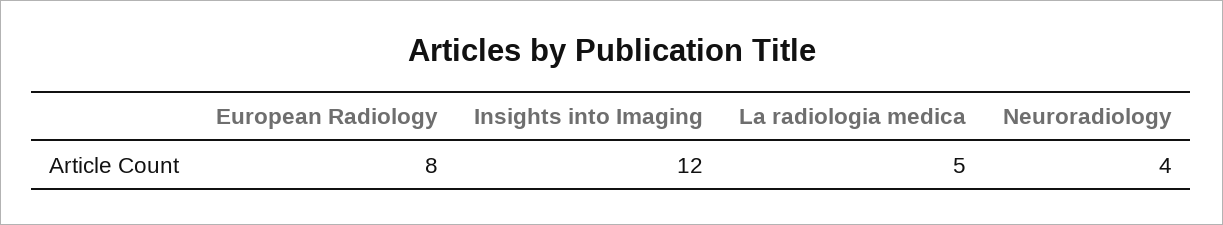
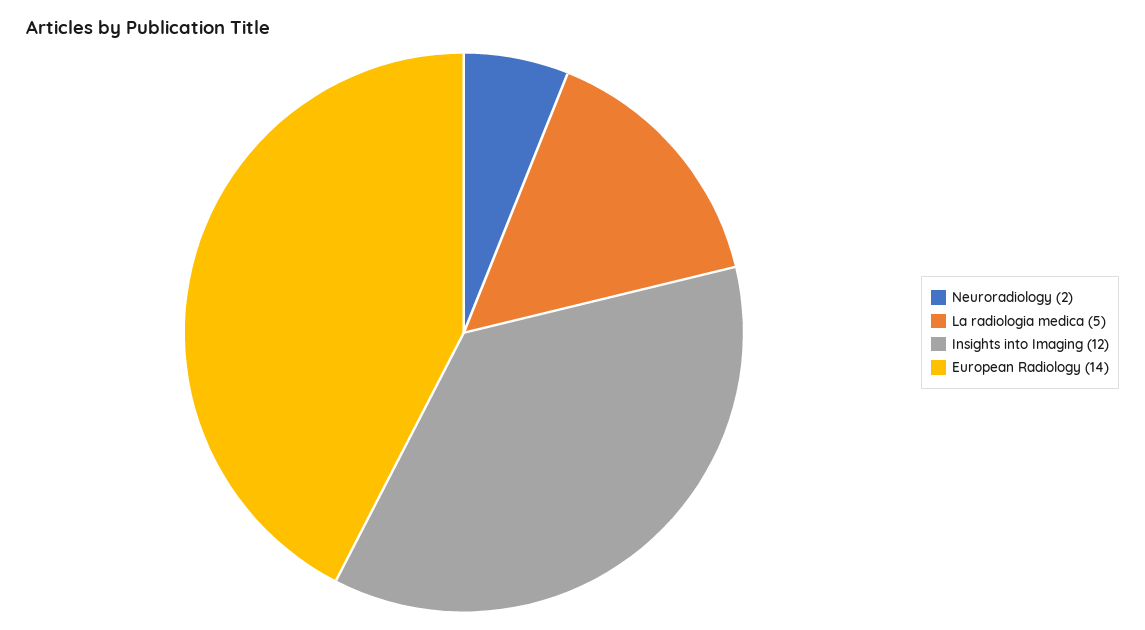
  {
-   "European Radiology": 8,
+   "European Radiology": 14,
    "Insights into Imaging": 12,
    "La radiologia medica": 5,
-   "Neuroradiology": 4
+   "Neuroradiology": 2
  }

